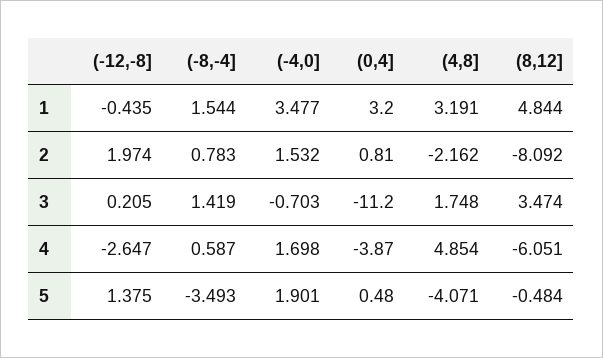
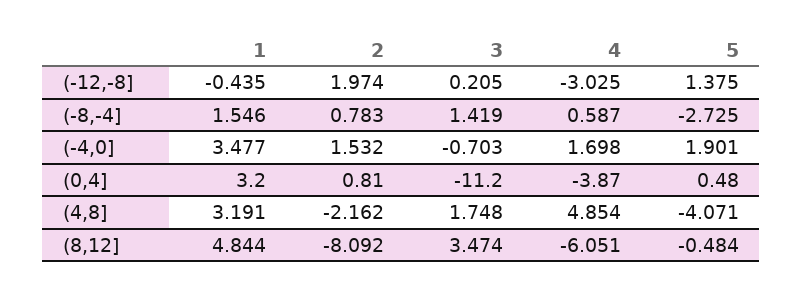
  {
    "(-12,-8]": {
      "1": -0.435,
      "2": 1.974,
      "3": 0.205,
-     "4": -2.647,
+     "4": -3.025,
      "5": 1.375
    },
    "(-8,-4]": {
-     "1": 1.544,
+     "1": 1.546,
      "2": 0.783,
      "3": 1.419,
      "4": 0.587,
-     "5": -3.493
+     "5": -2.725
    },
    "(-4,0]": {
      "1": 3.477,
      "2": 1.532,
      "3": -0.703,
      "4": 1.698,
      "5": 1.901
    },
    "(0,4]": {
      "1": 3.2,
      "2": 0.81,
      "3": -11.2,
      "4": -3.87,
      "5": 0.48
    },
    "(4,8]": {
      "1": 3.191,
      "2": -2.162,
      "3": 1.748,
      "4": 4.854,
      "5": -4.071
    },
    "(8,12]": {
      "1": 4.844,
      "2": -8.092,
      "3": 3.474,
      "4": -6.051,
      "5": -0.484
    }
  }

